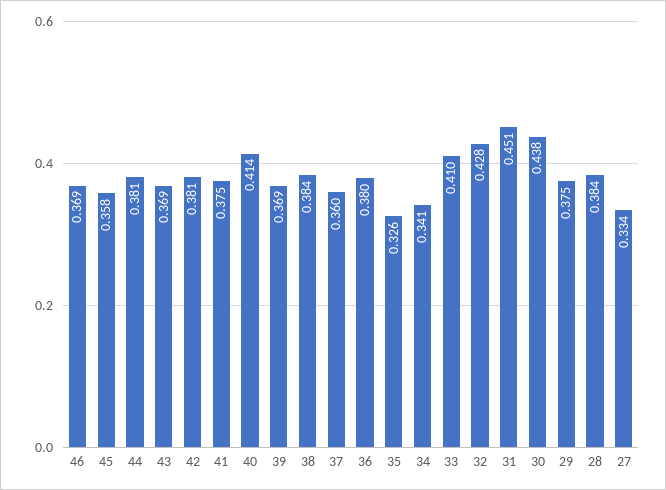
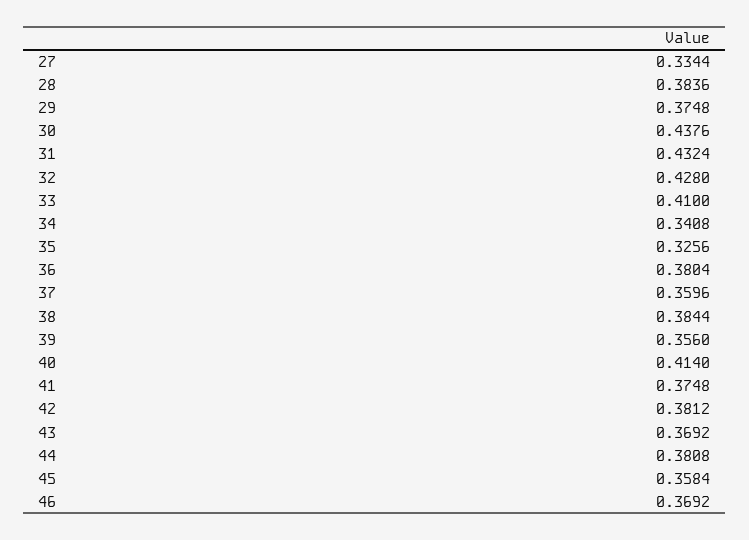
  {
    "46": 0.3692,
    "45": 0.3584,
    "44": 0.3808,
    "43": 0.3692,
    "42": 0.3812,
    "41": 0.3748,
    "40": 0.414,
-   "39": 0.369,
+   "39": 0.356,
    "38": 0.3844,
    "37": 0.3596,
    "36": 0.3804,
    "35": 0.3256,
    "34": 0.3408,
    "33": 0.41,
    "32": 0.428,
-   "31": 0.451,
+   "31": 0.4324,
    "30": 0.4376,
    "29": 0.3748,
    "28": 0.3836,
    "27": 0.3344
  }

